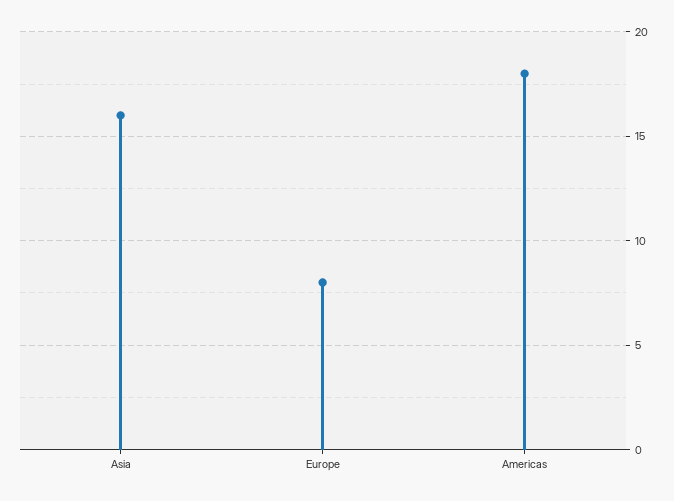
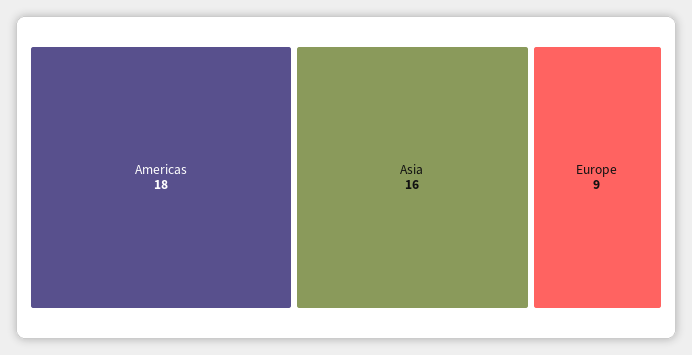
  {
    "Asia": 16,
-   "Europe": 8,
+   "Europe": 9,
    "Americas": 18
  }

